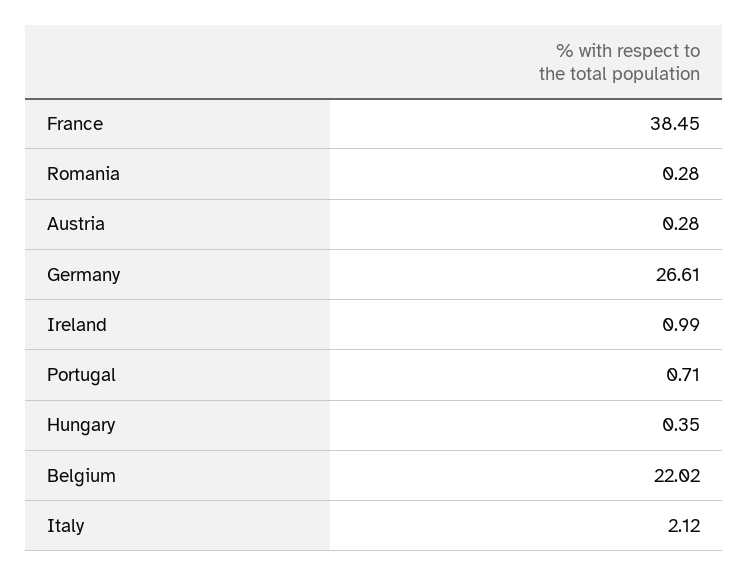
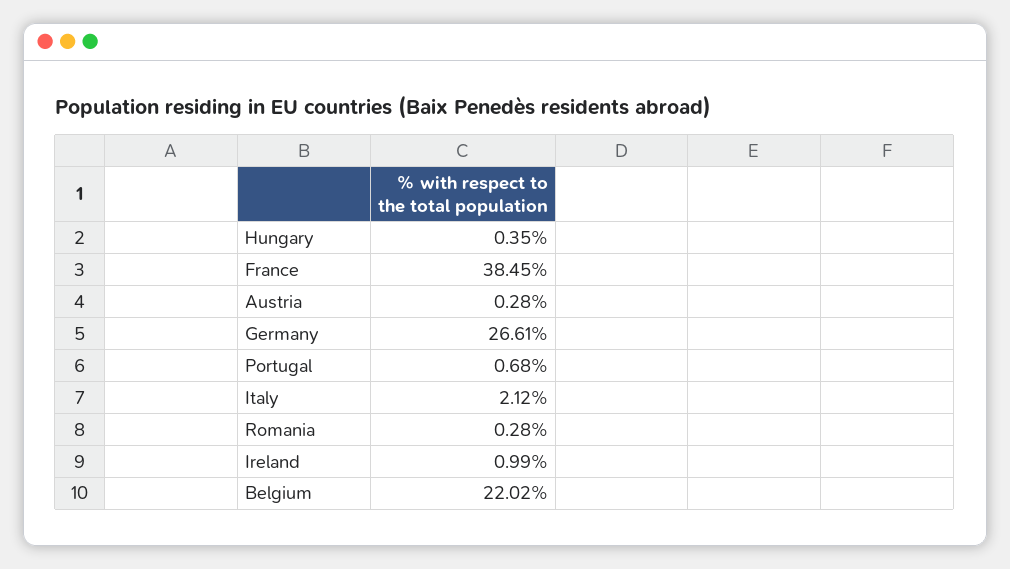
  {
    "France": 38.45,
    "Romania": 0.28,
    "Austria": 0.28,
    "Germany": 26.61,
    "Ireland": 0.99,
-   "Portugal": 0.71,
+   "Portugal": 0.68,
    "Hungary": 0.35,
    "Belgium": 22.02,
    "Italy": 2.12
  }

